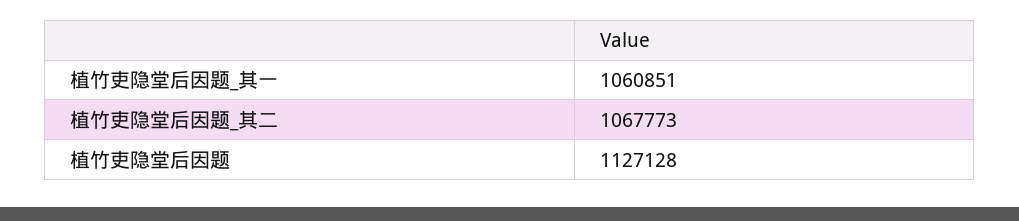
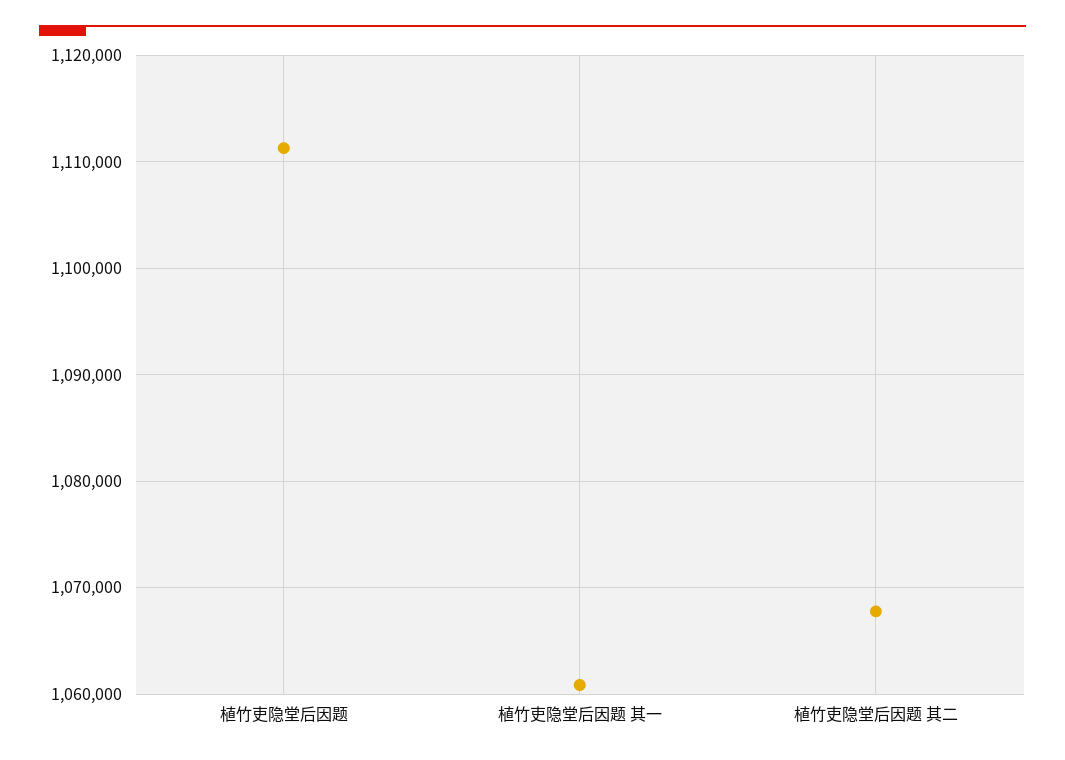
  {
    "植竹吏隐堂后因题_其一": 1060851,
    "植竹吏隐堂后因题_其二": 1067773,
-   "植竹吏隐堂后因题": 1127128
+   "植竹吏隐堂后因题": 1111000
  }

